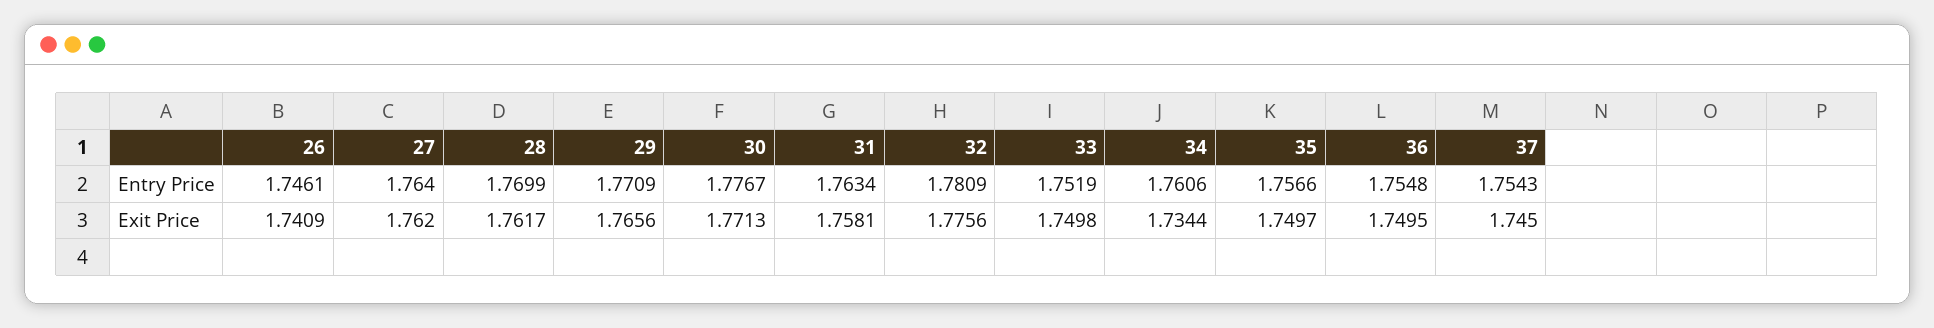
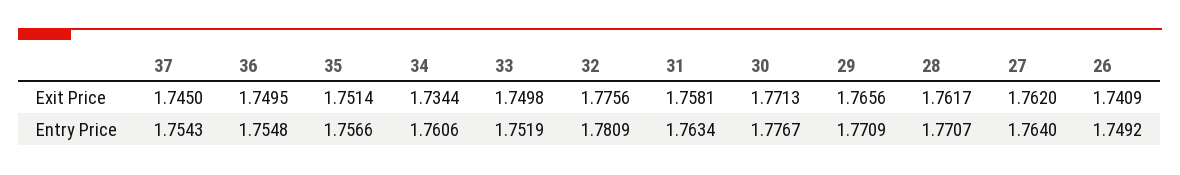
  {
    "26": {
-     "Entry Price": 1.7461,
+     "Entry Price": 1.7492,
      "Exit Price": 1.7409
    },
    "27": {
      "Entry Price": 1.764,
      "Exit Price": 1.762
    },
    "28": {
-     "Entry Price": 1.7699,
+     "Entry Price": 1.7707,
      "Exit Price": 1.7617
    },
    "29": {
      "Entry Price": 1.7709,
      "Exit Price": 1.7656
    },
    "30": {
      "Entry Price": 1.7767,
      "Exit Price": 1.7713
    },
    "31": {
      "Entry Price": 1.7634,
      "Exit Price": 1.7581
    },
    "32": {
      "Entry Price": 1.7809,
      "Exit Price": 1.7756
    },
    "33": {
      "Entry Price": 1.7519,
      "Exit Price": 1.7498
    },
    "34": {
      "Entry Price": 1.7606,
      "Exit Price": 1.7344
    },
    "35": {
      "Entry Price": 1.7566,
-     "Exit Price": 1.7497
+     "Exit Price": 1.7514
    },
    "36": {
      "Entry Price": 1.7548,
      "Exit Price": 1.7495
    },
    "37": {
      "Entry Price": 1.7543,
      "Exit Price": 1.745
    }
  }

